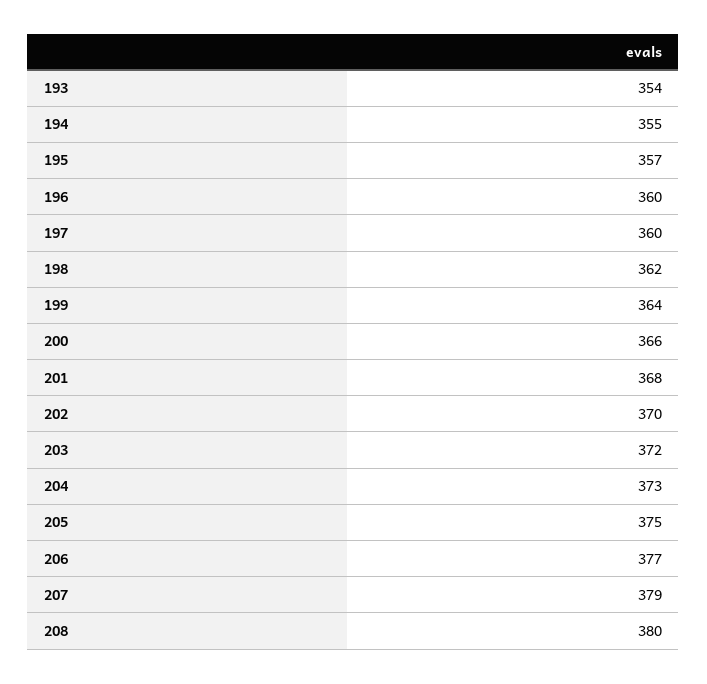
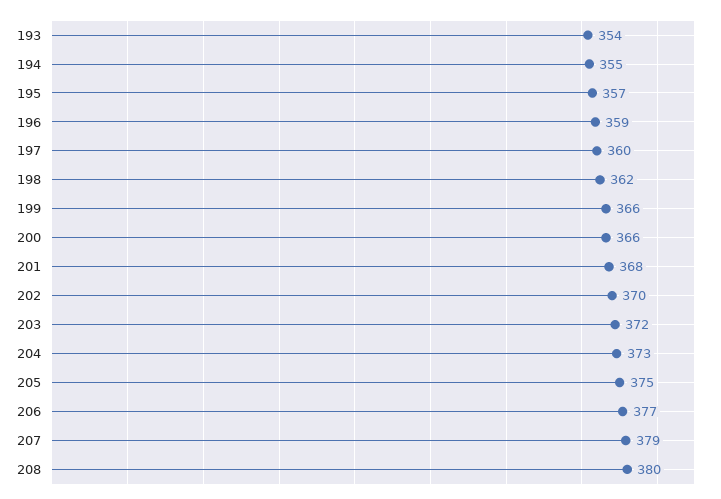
  {
    "193": 354,
    "194": 355,
    "195": 357,
-   "196": 360,
+   "196": 359,
    "197": 360,
    "198": 362,
-   "199": 364,
+   "199": 366,
    "200": 366,
    "201": 368,
    "202": 370,
    "203": 372,
    "204": 373,
    "205": 375,
    "206": 377,
    "207": 379,
    "208": 380
  }

